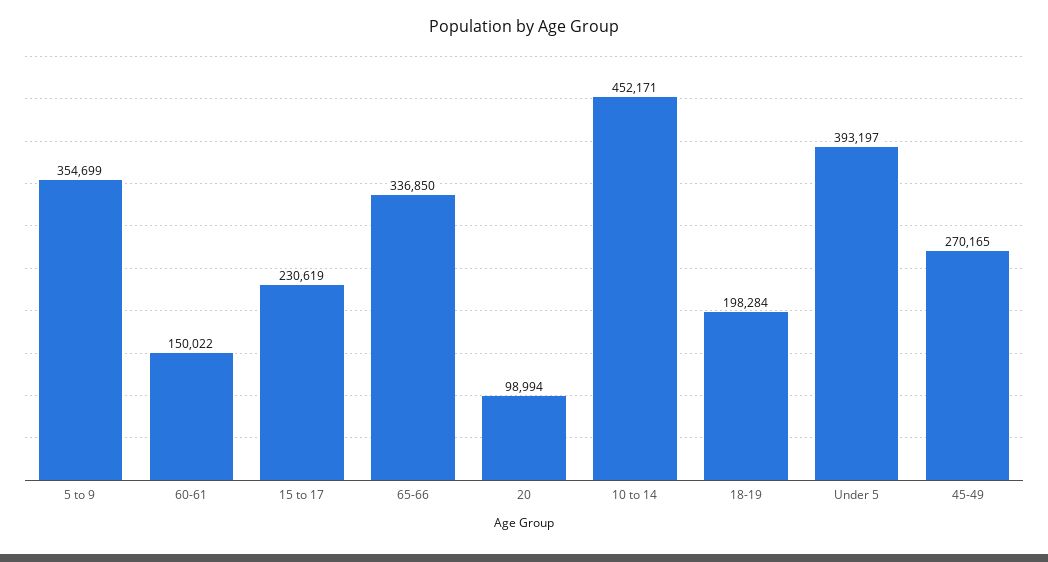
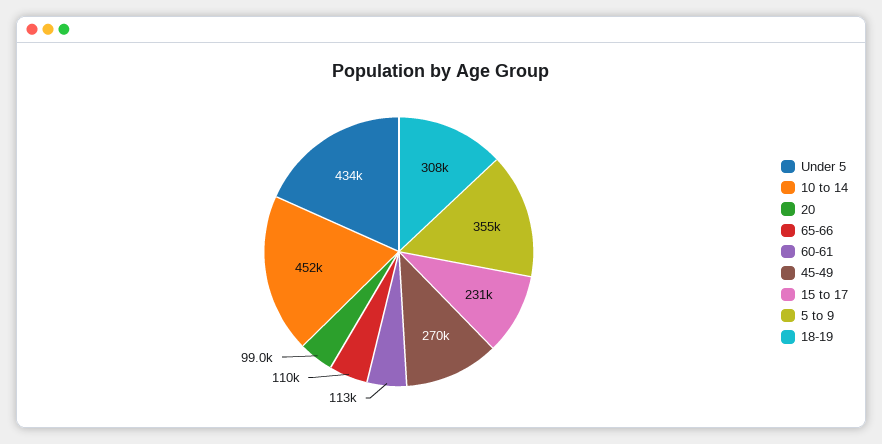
  {
    "5 to 9": 354699,
-   "60-61": 150022,
+   "60-61": 113000,
    "15 to 17": 230619,
-   "65-66": 336850,
+   "65-66": 110000,
    "20": 98994,
    "10 to 14": 452171,
-   "18-19": 198284,
+   "18-19": 308000,
-   "Under 5": 393197,
+   "Under 5": 434000,
    "45-49": 270165
  }

